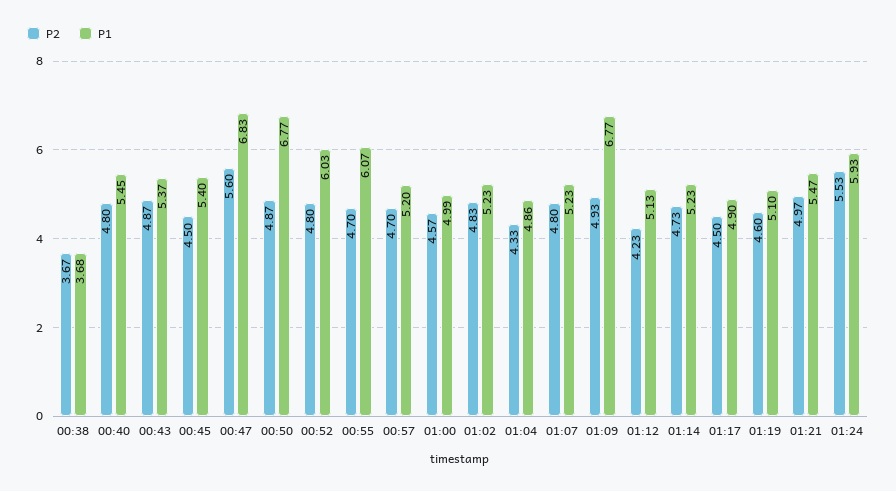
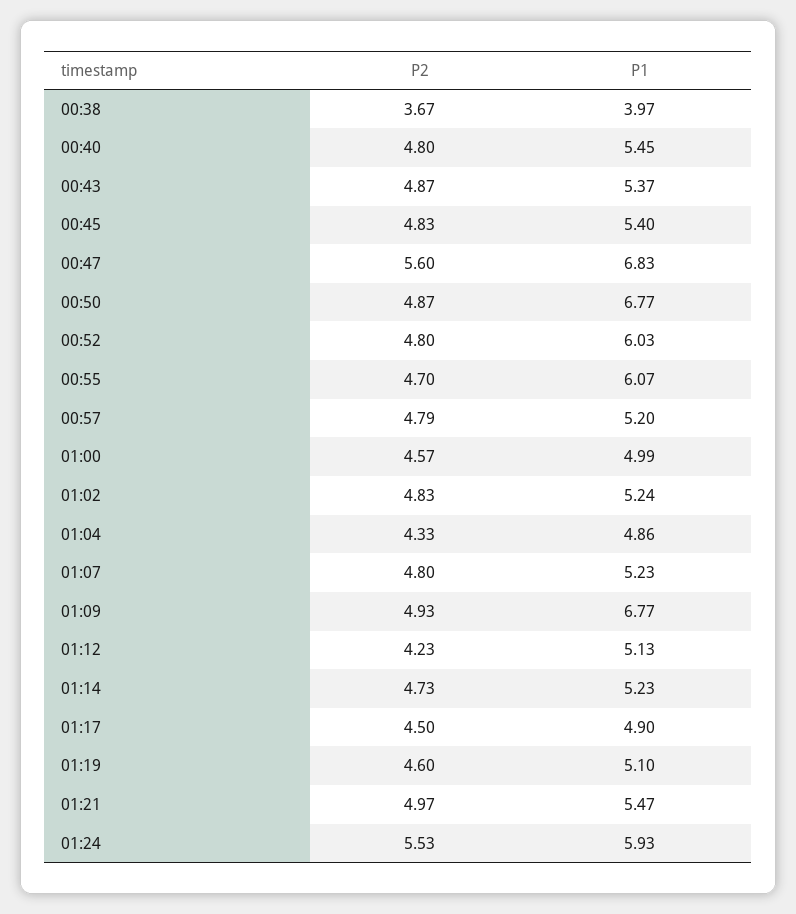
  {
    "P2": {
      "00:38": 3.67,
      "00:40": 4.8,
      "00:43": 4.87,
-     "00:45": 4.5,
+     "00:45": 4.83,
      "00:47": 5.6,
      "00:50": 4.87,
      "00:52": 4.8,
      "00:55": 4.7,
-     "00:57": 4.7,
+     "00:57": 4.79,
      "01:00": 4.57,
      "01:02": 4.83,
      "01:04": 4.33,
      "01:07": 4.8,
      "01:09": 4.93,
      "01:12": 4.23,
      "01:14": 4.73,
      "01:17": 4.5,
      "01:19": 4.6,
      "01:21": 4.97,
      "01:24": 5.53
    },
    "P1": {
-     "00:38": 3.68,
+     "00:38": 3.97,
      "00:40": 5.45,
      "00:43": 5.37,
      "00:45": 5.4,
      "00:47": 6.83,
      "00:50": 6.77,
      "00:52": 6.03,
      "00:55": 6.07,
      "00:57": 5.2,
      "01:00": 4.99,
-     "01:02": 5.23,
+     "01:02": 5.24,
      "01:04": 4.86,
      "01:07": 5.23,
      "01:09": 6.77,
      "01:12": 5.13,
      "01:14": 5.23,
      "01:17": 4.9,
      "01:19": 5.1,
      "01:21": 5.47,
      "01:24": 5.93
    }
  }

